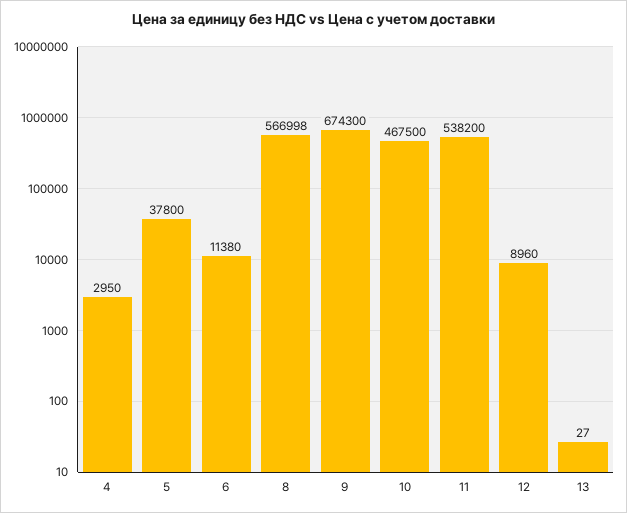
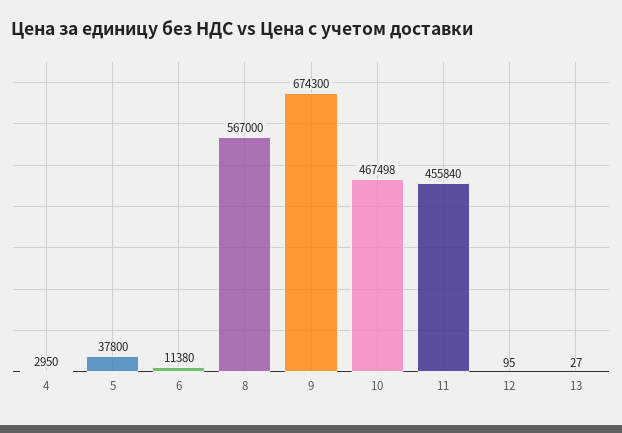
  {
    "4": 2950,
    "5": 37800,
    "6": 11380,
-   "8": 566998,
+   "8": 567000,
    "9": 674300,
-   "10": 467500,
+   "10": 467498,
-   "11": 538200,
+   "11": 455840,
-   "12": 8960,
+   "12": 95,
    "13": 27
  }

